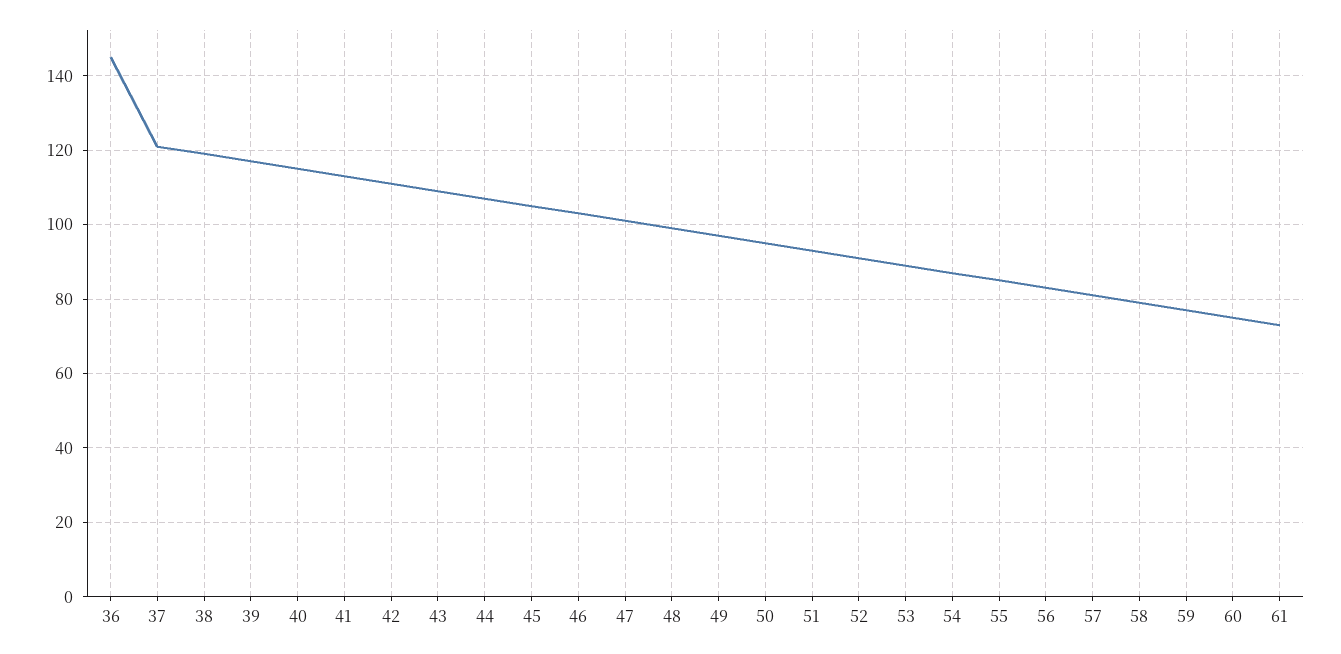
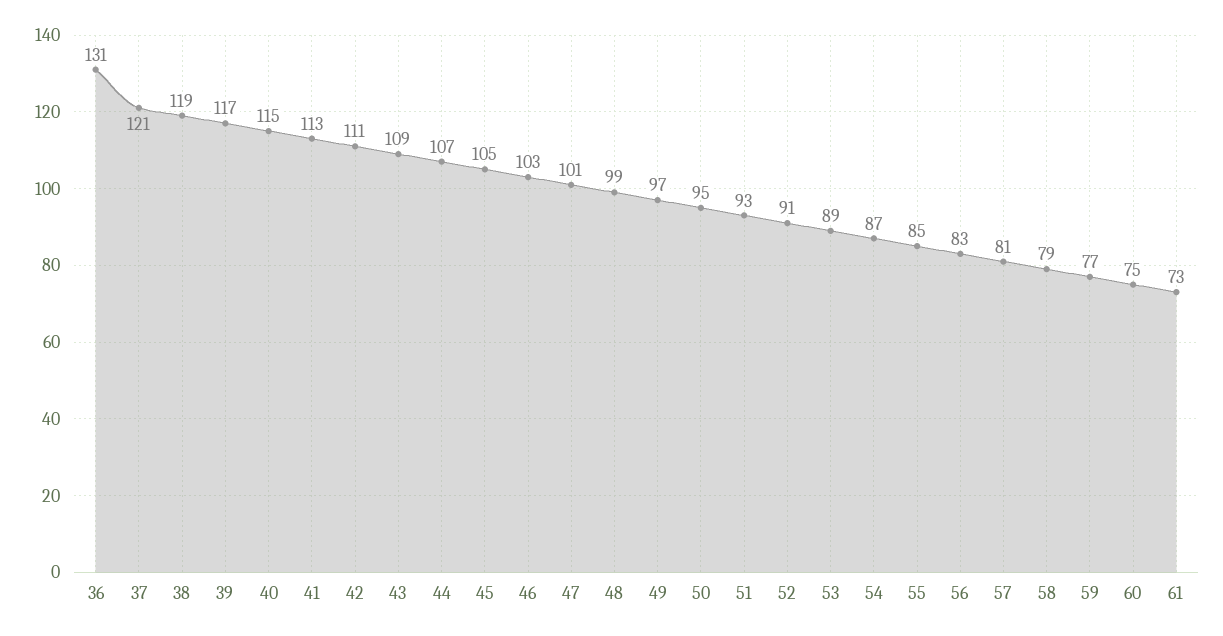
  {
-   "36": 145,
+   "36": 131,
    "37": 121,
    "38": 119,
    "39": 117,
    "40": 115,
    "41": 113,
    "42": 111,
    "43": 109,
    "44": 107,
    "45": 105,
    "46": 103,
    "47": 101,
    "48": 99,
    "49": 97,
    "50": 95,
    "51": 93,
    "52": 91,
    "53": 89,
    "54": 87,
    "55": 85,
    "56": 83,
    "57": 81,
    "58": 79,
    "59": 77,
    "60": 75,
    "61": 73
  }

